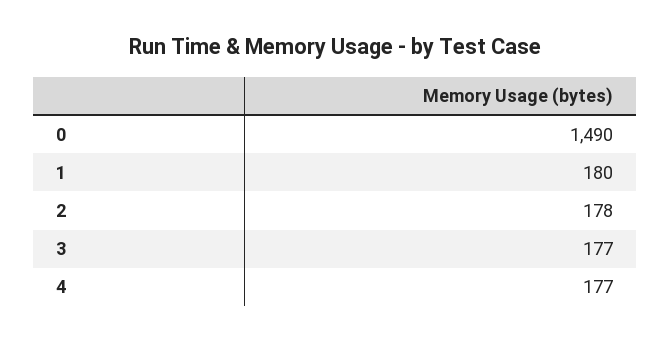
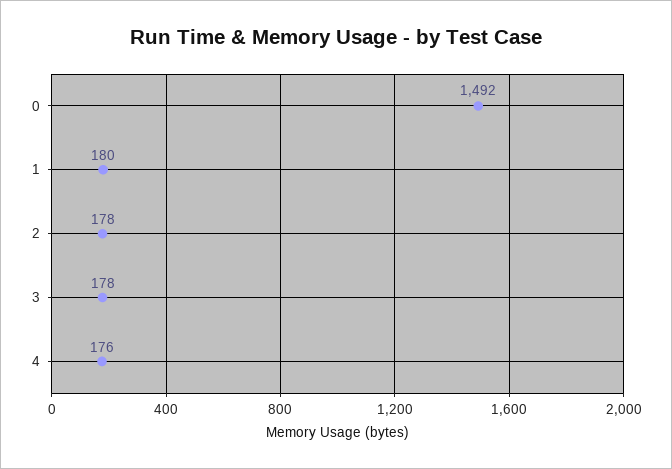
  {
-   "0": 1490,
+   "0": 1492,
    "1": 180,
    "2": 178,
-   "3": 177,
+   "3": 178,
-   "4": 177
+   "4": 176
  }

